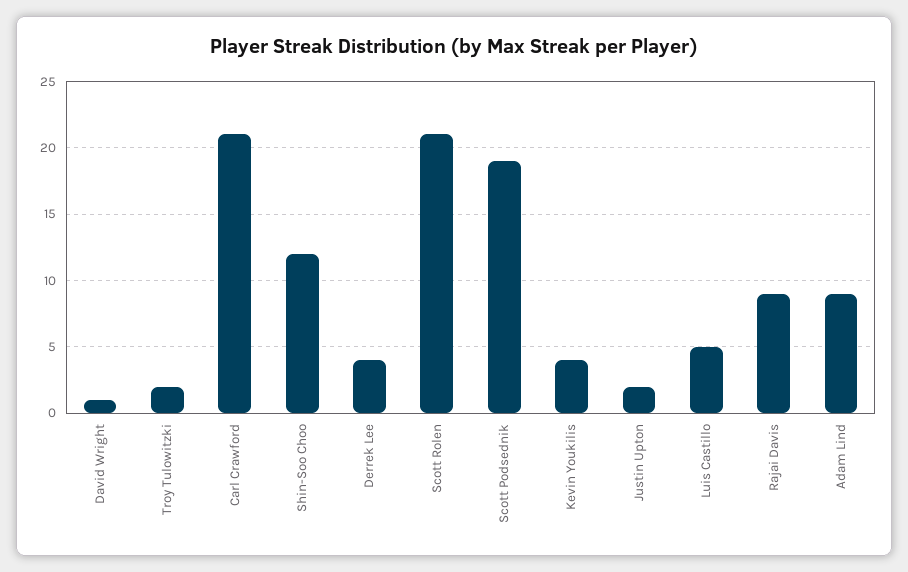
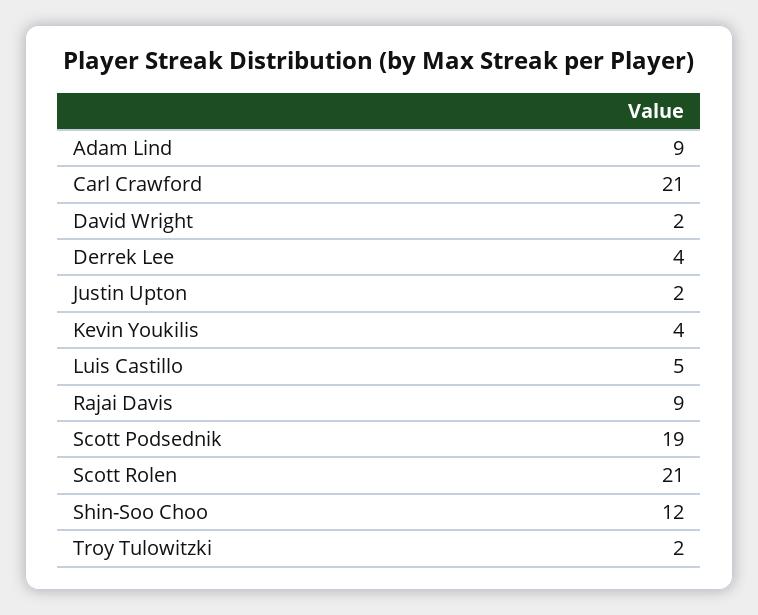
  {
-   "David Wright": 1,
+   "David Wright": 2,
    "Troy Tulowitzki": 2,
    "Carl Crawford": 21,
    "Shin-Soo Choo": 12,
    "Derrek Lee": 4,
    "Scott Rolen": 21,
    "Scott Podsednik": 19,
    "Kevin Youkilis": 4,
    "Justin Upton": 2,
    "Luis Castillo": 5,
    "Rajai Davis": 9,
    "Adam Lind": 9
  }

